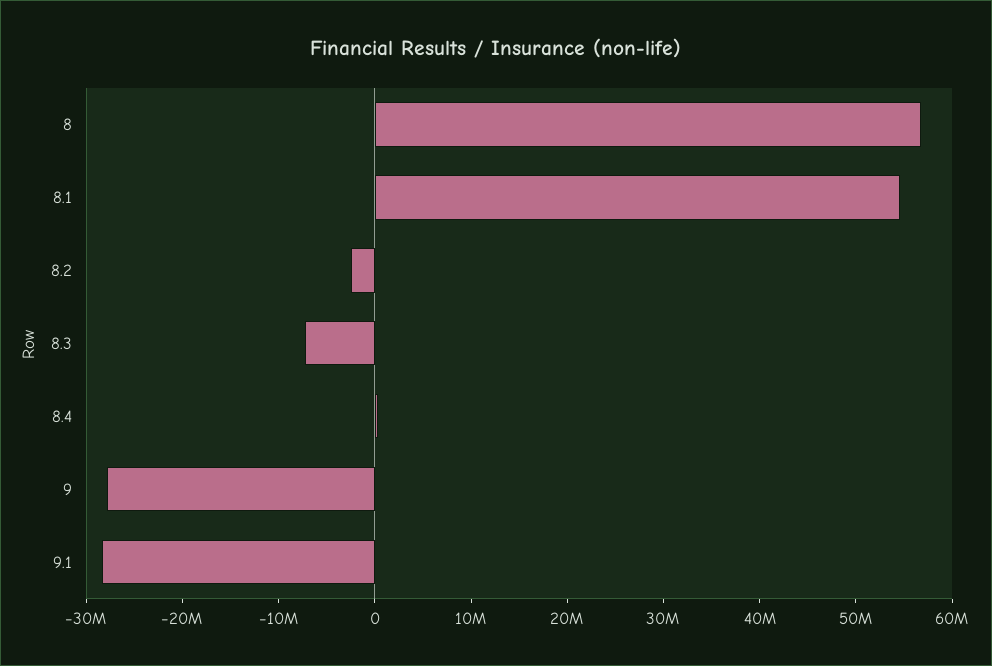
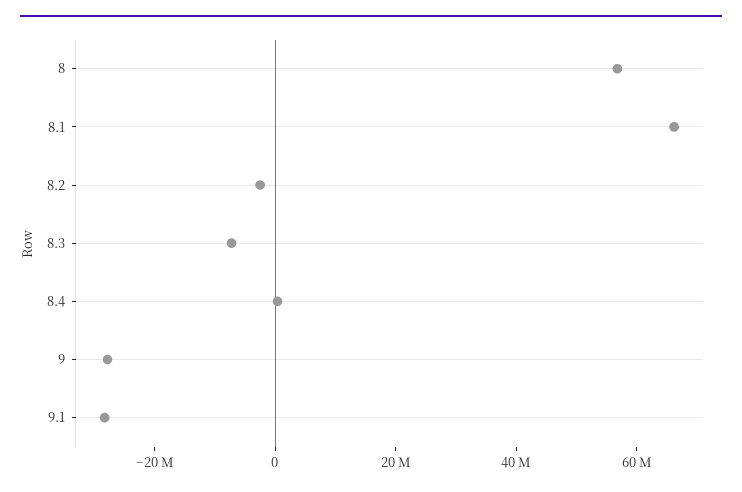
  {
    "8": 56000000,
-   "8.1": 54000000,
+   "8.1": 65000000,
    "8.2": -2000000,
    "8.3": -8000000,
    "8.4": 0,
    "9": -28000000,
    "9.1": -28000000
  }

